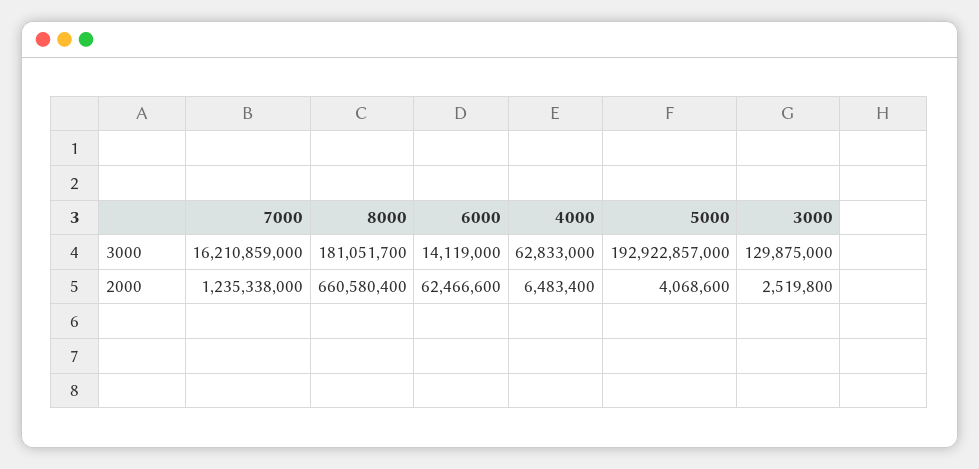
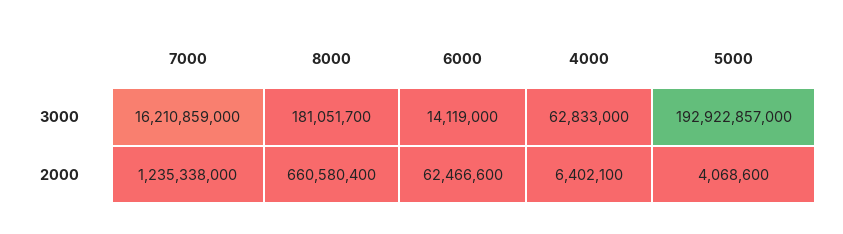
  {
    "7000": {
      "3000": 16210859000,
      "2000": 1235338000
    },
    "8000": {
      "3000": 181051700,
      "2000": 660580400
    },
    "6000": {
      "3000": 14119000,
      "2000": 62466600
    },
    "4000": {
      "3000": 62833000,
-     "2000": 6483400
+     "2000": 6402100
    },
    "5000": {
      "3000": 192922857000,
      "2000": 4068600
-   },
+   }
-   "3000": {
-     "3000": 129875000,
-     "2000": 2519800
-   }
  }

